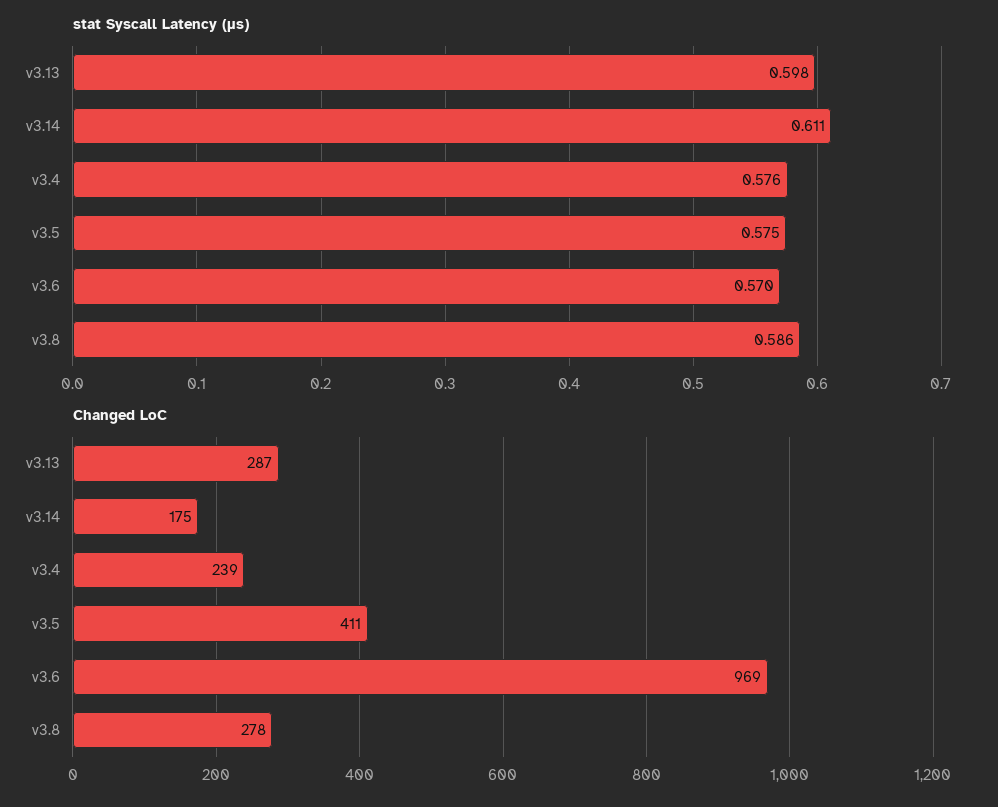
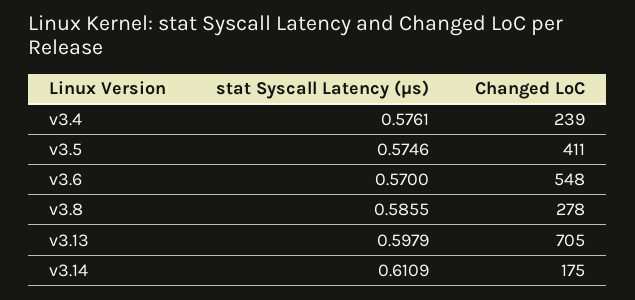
  {
    "stat Syscall Latency (μs)": {
      "v3.13": 0.5979,
      "v3.14": 0.6109,
      "v3.4": 0.5761,
      "v3.5": 0.5746,
      "v3.6": 0.57,
      "v3.8": 0.5855
    },
    "Changed LoC": {
-     "v3.13": 287,
+     "v3.13": 705,
      "v3.14": 175,
      "v3.4": 239,
      "v3.5": 411,
-     "v3.6": 969,
+     "v3.6": 548,
      "v3.8": 278
    }
  }

